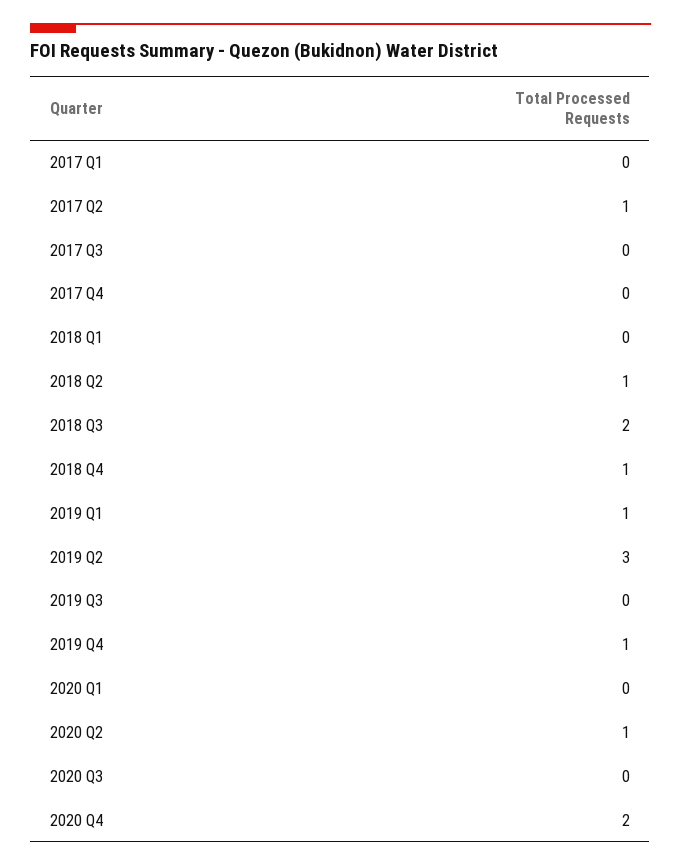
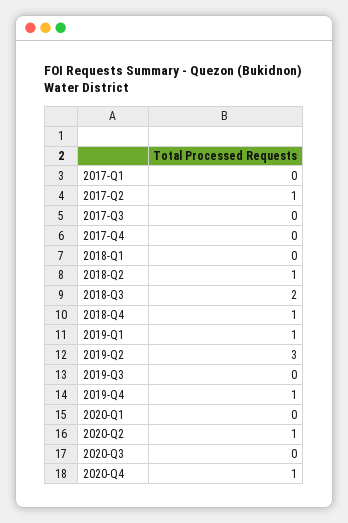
  {
    "2017 Q1": 0,
    "2017 Q2": 1,
    "2017 Q3": 0,
    "2017 Q4": 0,
    "2018 Q1": 0,
    "2018 Q2": 1,
    "2018 Q3": 2,
    "2018 Q4": 1,
    "2019 Q1": 1,
    "2019 Q2": 3,
    "2019 Q3": 0,
    "2019 Q4": 1,
    "2020 Q1": 0,
    "2020 Q2": 1,
    "2020 Q3": 0,
-   "2020 Q4": 2
+   "2020 Q4": 1
  }

